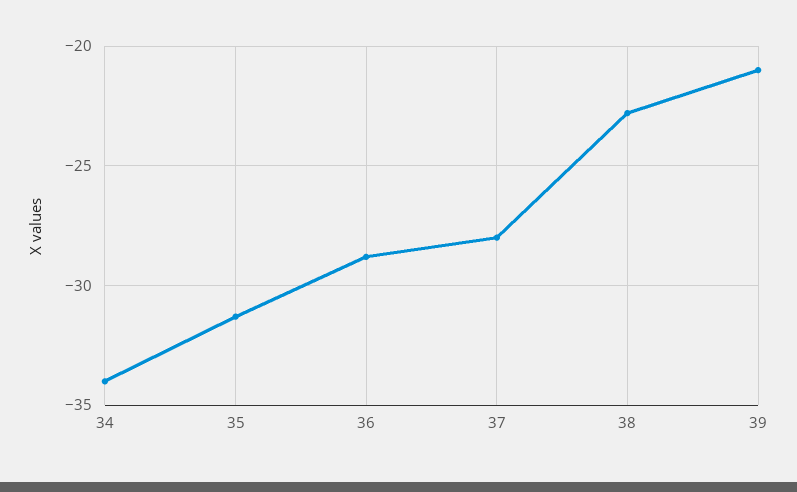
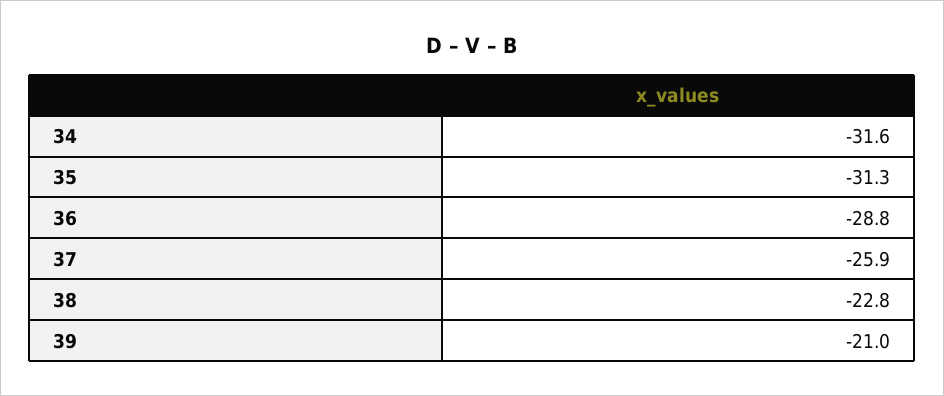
  {
-   "34": -34,
+   "34": -31.6,
    "35": -31.3,
    "36": -28.8,
-   "37": -28,
+   "37": -25.9,
    "38": -22.8,
    "39": -21
  }

